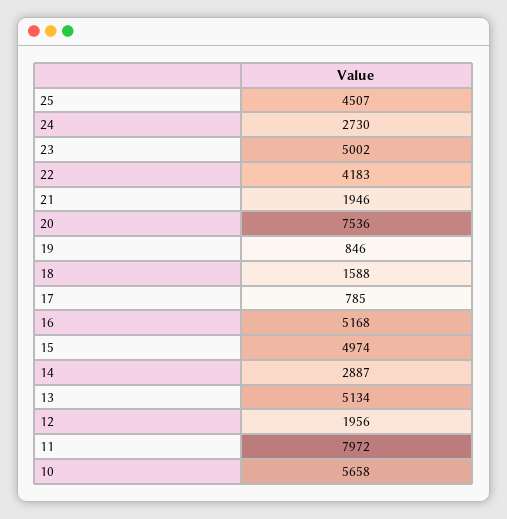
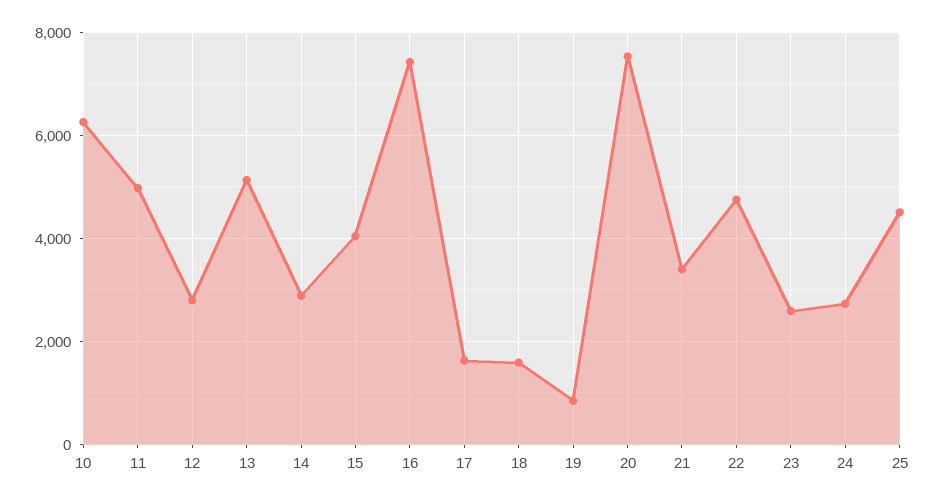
  {
    "25": 4507,
    "24": 2730,
-   "23": 5002,
+   "23": 2600,
-   "22": 4183,
+   "22": 4800,
-   "21": 1946,
+   "21": 3400,
    "20": 7536,
    "19": 846,
    "18": 1588,
-   "17": 785,
+   "17": 1600,
-   "16": 5168,
+   "16": 7400,
-   "15": 4974,
+   "15": 4000,
    "14": 2887,
    "13": 5134,
-   "12": 1956,
+   "12": 2800,
-   "11": 7972,
+   "11": 5000,
-   "10": 5658
+   "10": 6200
  }

